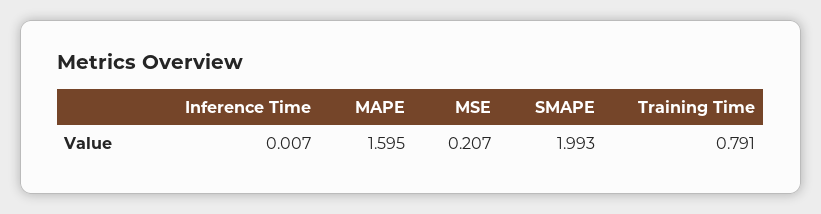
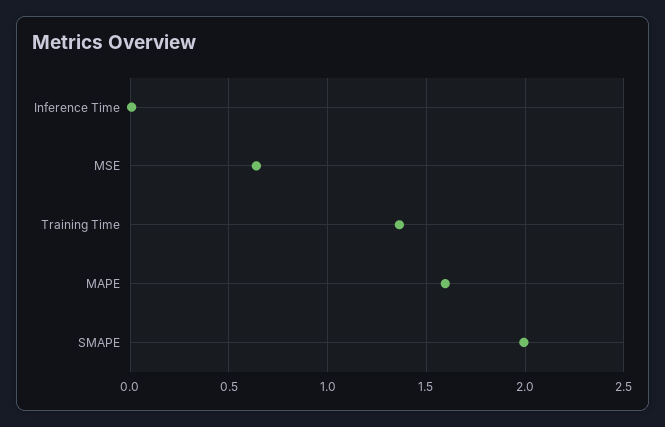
  {
    "Inference Time": 0.007,
    "MAPE": 1.595,
-   "MSE": 0.207,
+   "MSE": 0.65,
    "SMAPE": 1.993,
-   "Training Time": 0.791
+   "Training Time": 1.35
  }

